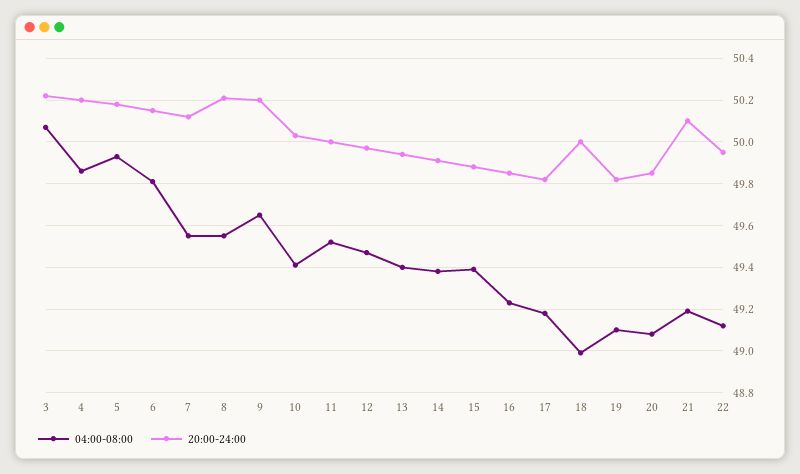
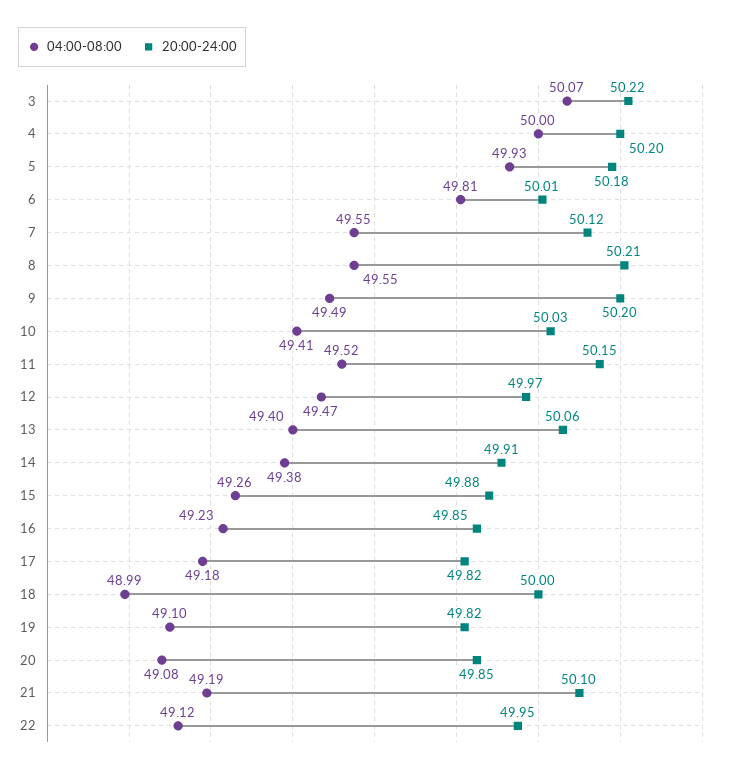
  {
    "04:00-08:00": {
      "3": 50.07,
-     "4": 49.85,
+     "4": 50,
      "5": 49.93,
      "6": 49.81,
      "7": 49.55,
      "8": 49.55,
-     "9": 49.65,
+     "9": 49.49,
      "10": 49.41,
      "11": 49.52,
      "12": 49.47,
      "13": 49.4,
      "14": 49.38,
-     "15": 49.4,
+     "15": 49.26,
      "16": 49.23,
      "17": 49.18,
      "18": 48.99,
      "19": 49.1,
      "20": 49.08,
      "21": 49.19,
      "22": 49.12
    },
    "20:00-24:00": {
      "3": 50.22,
      "4": 50.2,
      "5": 50.18,
-     "6": 50.15,
+     "6": 50.01,
      "7": 50.12,
      "8": 50.21,
      "9": 50.2,
      "10": 50.03,
-     "11": 50,
+     "11": 50.15,
      "12": 49.97,
-     "13": 49.95,
+     "13": 50.06,
      "14": 49.91,
      "15": 49.88,
      "16": 49.85,
      "17": 49.82,
      "18": 50,
      "19": 49.82,
      "20": 49.85,
      "21": 50.1,
      "22": 49.95
    }
  }

